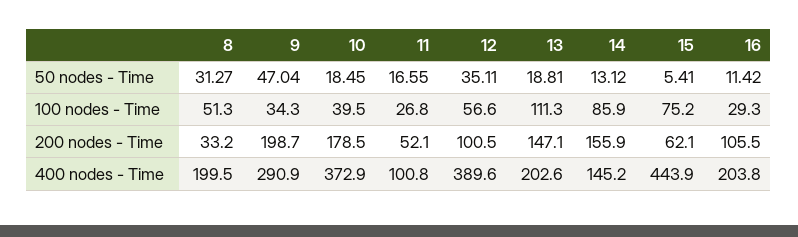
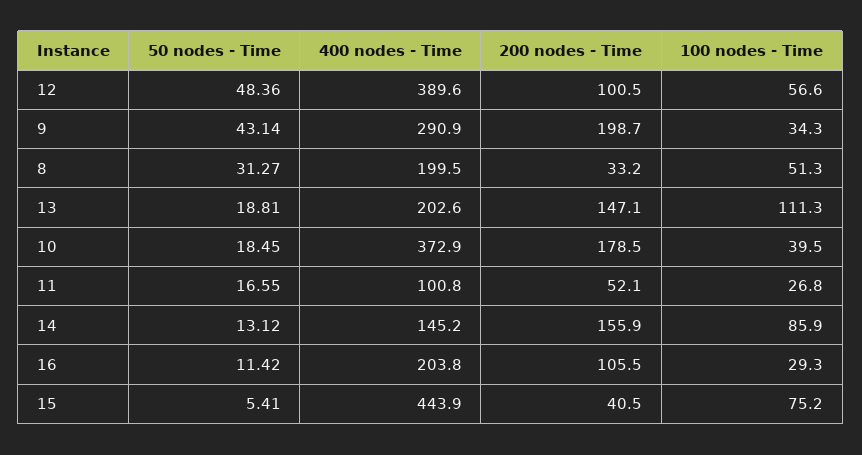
  {
    "8": {
      "50 nodes - Time": 31.27,
      "100 nodes - Time": 51.3,
      "200 nodes - Time": 33.2,
      "400 nodes - Time": 199.5
    },
    "9": {
-     "50 nodes - Time": 47.04,
+     "50 nodes - Time": 43.14,
      "100 nodes - Time": 34.3,
      "200 nodes - Time": 198.7,
      "400 nodes - Time": 290.9
    },
    "10": {
      "50 nodes - Time": 18.45,
      "100 nodes - Time": 39.5,
      "200 nodes - Time": 178.5,
      "400 nodes - Time": 372.9
    },
    "11": {
      "50 nodes - Time": 16.55,
      "100 nodes - Time": 26.8,
      "200 nodes - Time": 52.1,
      "400 nodes - Time": 100.8
    },
    "12": {
-     "50 nodes - Time": 35.11,
+     "50 nodes - Time": 48.36,
      "100 nodes - Time": 56.6,
      "200 nodes - Time": 100.5,
      "400 nodes - Time": 389.6
    },
    "13": {
      "50 nodes - Time": 18.81,
      "100 nodes - Time": 111.3,
      "200 nodes - Time": 147.1,
      "400 nodes - Time": 202.6
    },
    "14": {
      "50 nodes - Time": 13.12,
      "100 nodes - Time": 85.9,
      "200 nodes - Time": 155.9,
      "400 nodes - Time": 145.2
    },
    "15": {
      "50 nodes - Time": 5.41,
      "100 nodes - Time": 75.2,
-     "200 nodes - Time": 62.1,
+     "200 nodes - Time": 40.5,
      "400 nodes - Time": 443.9
    },
    "16": {
      "50 nodes - Time": 11.42,
      "100 nodes - Time": 29.3,
      "200 nodes - Time": 105.5,
      "400 nodes - Time": 203.8
    }
  }

